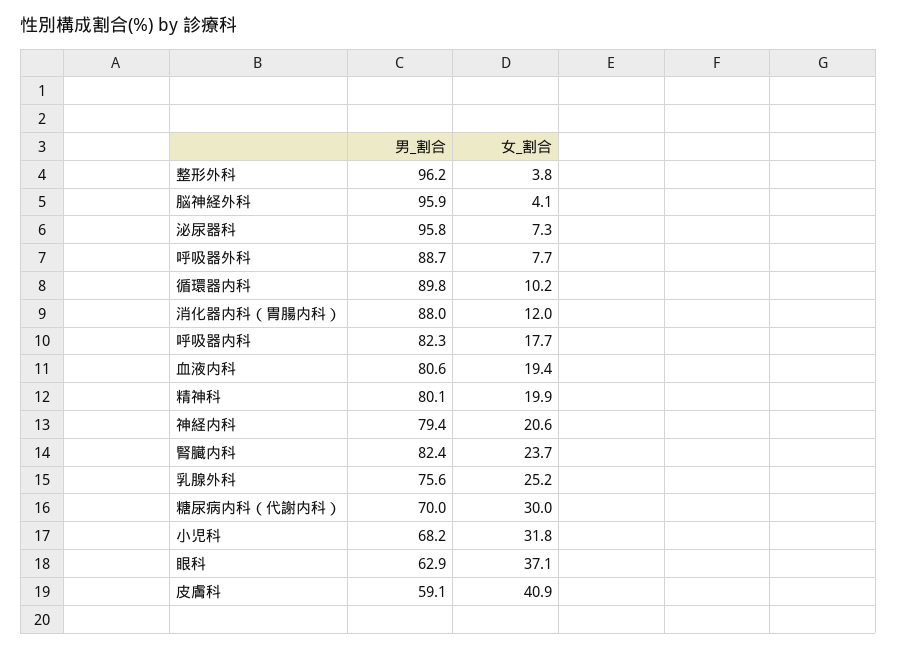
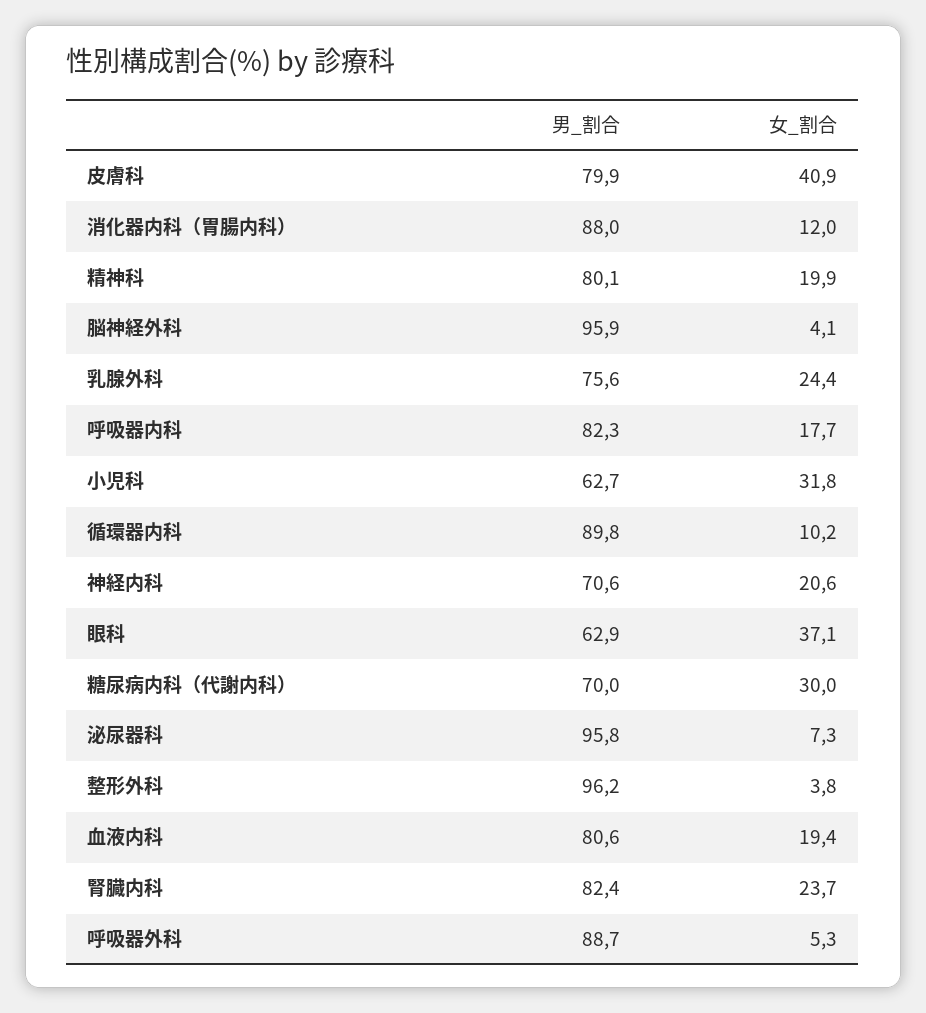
  {
    "男_割合": {
      "整形外科": 96.2,
      "脳神経外科": 95.9,
      "泌尿器科": 95.8,
      "呼吸器外科": 88.7,
      "循環器内科": 89.8,
      "消化器内科（胃腸内科）": 88,
      "呼吸器内科": 82.3,
      "血液内科": 80.6,
      "精神科": 80.1,
-     "神経内科": 79.4,
+     "神経内科": 70.6,
      "腎臓内科": 82.4,
      "乳腺外科": 75.6,
      "糖尿病内科（代謝内科）": 70,
-     "小児科": 68.2,
+     "小児科": 62.7,
      "眼科": 62.9,
-     "皮膚科": 59.1
+     "皮膚科": 79.9
    },
    "女_割合": {
      "整形外科": 3.8,
      "脳神経外科": 4.1,
      "泌尿器科": 7.3,
-     "呼吸器外科": 7.7,
+     "呼吸器外科": 5.3,
      "循環器内科": 10.2,
      "消化器内科（胃腸内科）": 12,
      "呼吸器内科": 17.7,
      "血液内科": 19.4,
      "精神科": 19.9,
      "神経内科": 20.6,
      "腎臓内科": 23.7,
-     "乳腺外科": 25.2,
+     "乳腺外科": 24.4,
      "糖尿病内科（代謝内科）": 30,
      "小児科": 31.8,
      "眼科": 37.1,
      "皮膚科": 40.9
    }
  }

